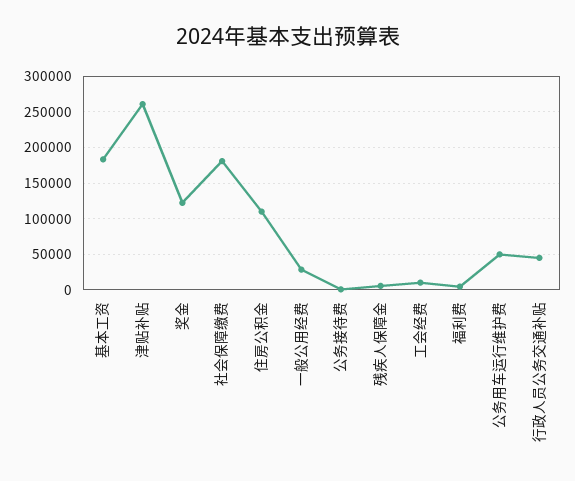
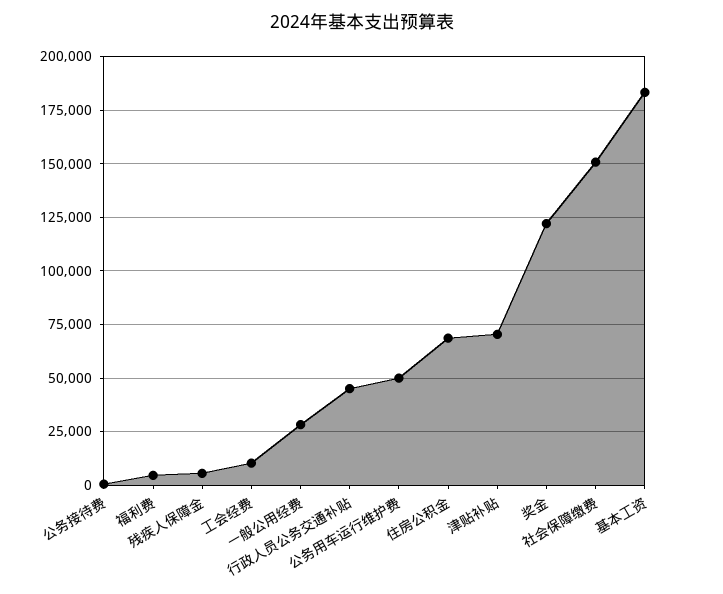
  {
    "基本工资": 185000,
-   "津贴补贴": 260000,
+   "津贴补贴": 70000,
    "奖金": 120000,
-   "社会保障缴费": 180000,
+   "社会保障缴费": 150000,
-   "住房公积金": 110000,
+   "住房公积金": 70000,
    "一般公用经费": 30000,
    "公务接待费": 0,
    "残疾人保障金": 5000,
    "工会经费": 10000,
    "福利费": 5000,
    "公务用车运行维护费": 50000,
    "行政人员公务交通补贴": 45000
  }

